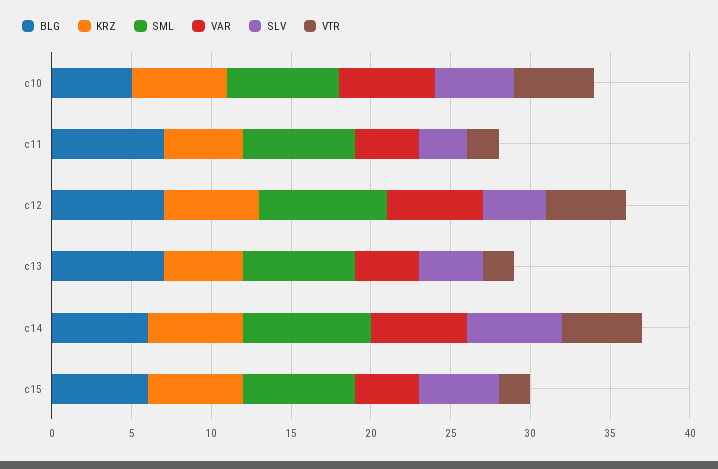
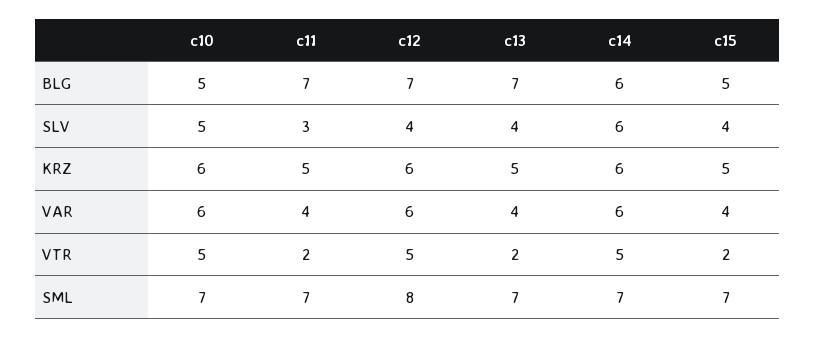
  {
    "BLG": {
      "c10": 5,
      "c11": 7,
      "c12": 7,
      "c13": 7,
      "c14": 6,
-     "c15": 6
+     "c15": 5
    },
    "KRZ": {
      "c10": 6,
      "c11": 5,
      "c12": 6,
      "c13": 5,
      "c14": 6,
-     "c15": 6
+     "c15": 5
    },
    "SML": {
      "c10": 7,
      "c11": 7,
      "c12": 8,
      "c13": 7,
-     "c14": 8,
+     "c14": 7,
      "c15": 7
    },
    "VAR": {
      "c10": 6,
      "c11": 4,
      "c12": 6,
      "c13": 4,
      "c14": 6,
      "c15": 4
    },
    "SLV": {
      "c10": 5,
      "c11": 3,
      "c12": 4,
      "c13": 4,
      "c14": 6,
-     "c15": 5
+     "c15": 4
    },
    "VTR": {
      "c10": 5,
      "c11": 2,
      "c12": 5,
      "c13": 2,
      "c14": 5,
      "c15": 2
    }
  }

